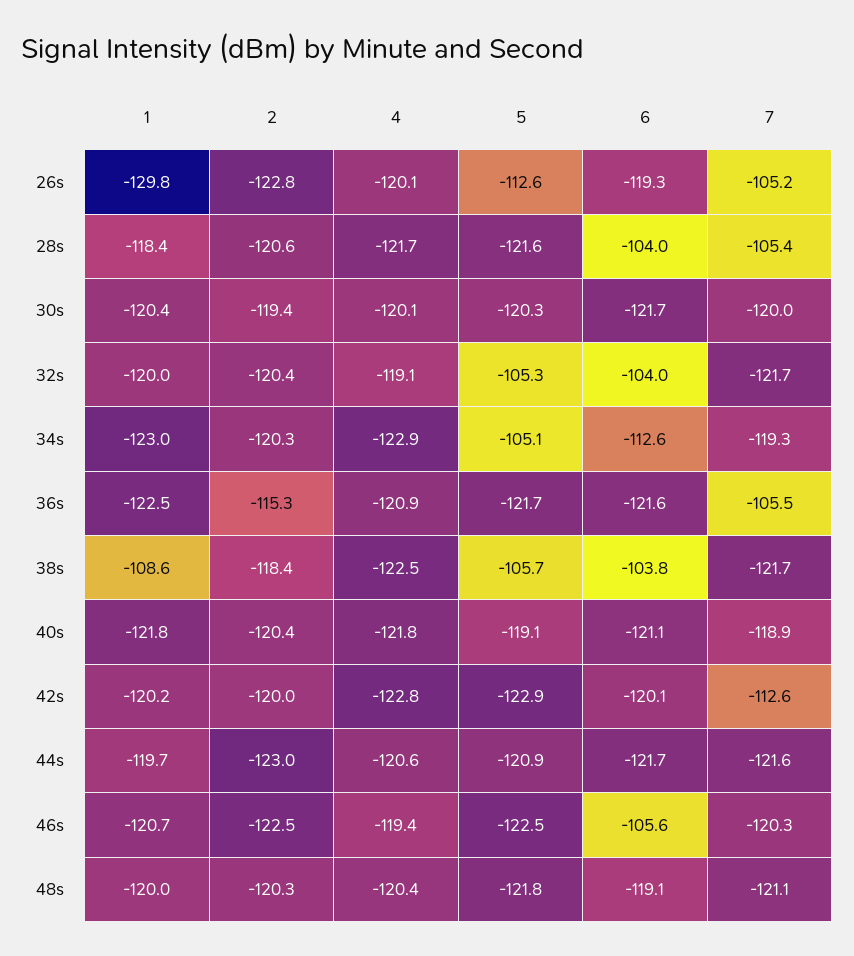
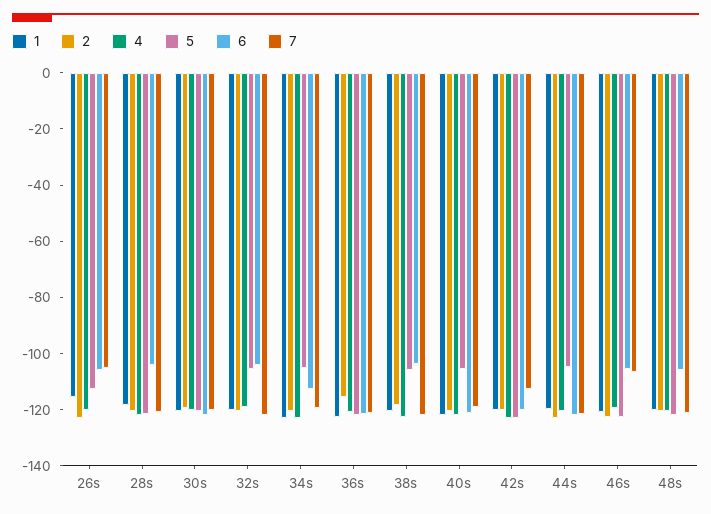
  {
    "1": {
-     "26s": -129.8,
+     "26s": -115,
      "28s": -118.4,
      "30s": -120.4,
      "32s": -120,
      "34s": -123,
      "36s": -122.5,
-     "38s": -108.6,
+     "38s": -120,
      "40s": -121.8,
      "42s": -120.2,
      "44s": -119.7,
      "46s": -120.7,
      "48s": -120
    },
    "2": {
      "26s": -122.8,
      "28s": -120.6,
      "30s": -119.4,
      "32s": -120.4,
      "34s": -120.3,
      "36s": -115.3,
      "38s": -118.4,
      "40s": -120.4,
      "42s": -120,
      "44s": -123,
      "46s": -122.5,
      "48s": -120.3
    },
    "4": {
      "26s": -120.1,
      "28s": -121.7,
      "30s": -120.1,
      "32s": -119.1,
      "34s": -122.9,
      "36s": -120.9,
      "38s": -122.5,
      "40s": -121.8,
      "42s": -122.8,
      "44s": -120.6,
      "46s": -119.4,
      "48s": -120.4
    },
    "5": {
      "26s": -112.6,
      "28s": -121.6,
      "30s": -120.3,
      "32s": -105.3,
      "34s": -105.1,
      "36s": -121.7,
      "38s": -105.7,
-     "40s": -119.1,
+     "40s": -105,
      "42s": -122.9,
-     "44s": -120.9,
+     "44s": -105,
      "46s": -122.5,
      "48s": -121.8
    },
    "6": {
-     "26s": -119.3,
+     "26s": -105,
      "28s": -104,
      "30s": -121.7,
      "32s": -104,
      "34s": -112.6,
      "36s": -121.6,
      "38s": -103.8,
      "40s": -121.1,
      "42s": -120.1,
      "44s": -121.7,
      "46s": -105.6,
-     "48s": -119.1
+     "48s": -105
    },
    "7": {
      "26s": -105.2,
-     "28s": -105.4,
+     "28s": -120,
      "30s": -120,
      "32s": -121.7,
      "34s": -119.3,
-     "36s": -105.5,
+     "36s": -120,
      "38s": -121.7,
      "40s": -118.9,
      "42s": -112.6,
      "44s": -121.6,
-     "46s": -120.3,
+     "46s": -105,
      "48s": -121.1
    }
  }

